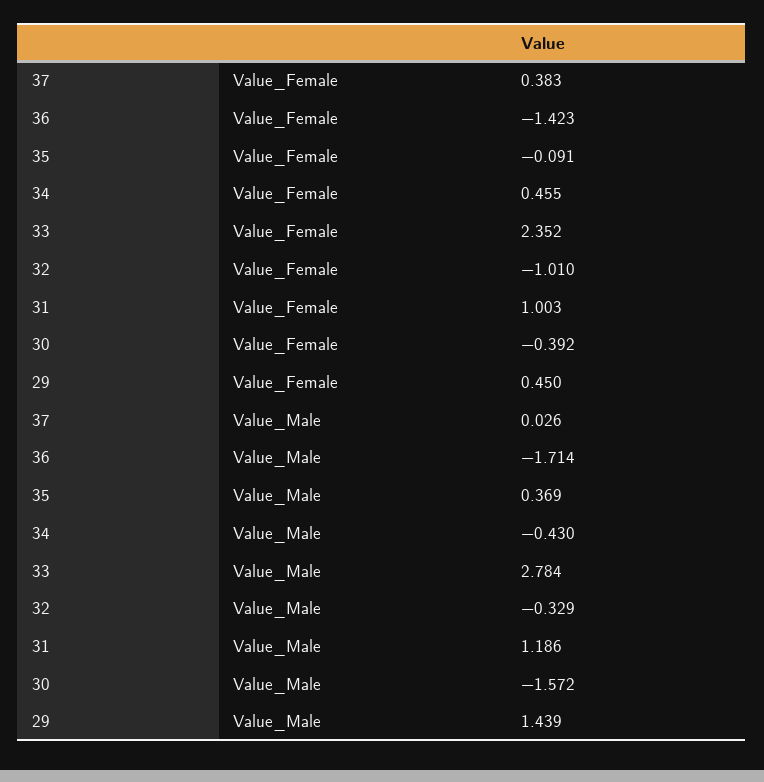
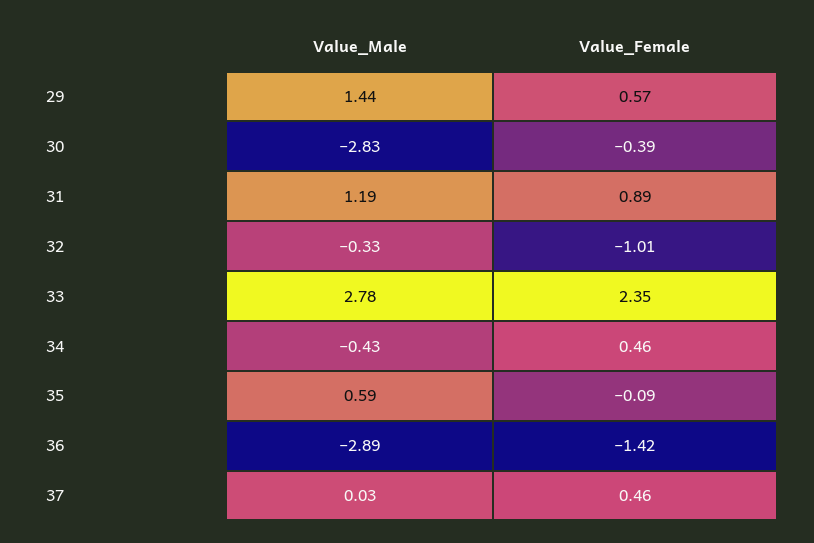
  {
    "37": {
-     "Value_Female": 0.383,
+     "Value_Female": 0.46,
      "Value_Male": 0.026
    },
    "36": {
      "Value_Female": -1.423,
-     "Value_Male": -1.714
+     "Value_Male": -2.89
    },
    "35": {
      "Value_Female": -0.091,
-     "Value_Male": 0.369
+     "Value_Male": 0.59
    },
    "34": {
      "Value_Female": 0.455,
      "Value_Male": -0.43
    },
    "33": {
      "Value_Female": 2.352,
      "Value_Male": 2.784
    },
    "32": {
      "Value_Female": -1.01,
      "Value_Male": -0.329
    },
    "31": {
-     "Value_Female": 1.003,
+     "Value_Female": 0.89,
      "Value_Male": 1.186
    },
    "30": {
      "Value_Female": -0.392,
-     "Value_Male": -1.572
+     "Value_Male": -2.83
    },
    "29": {
-     "Value_Female": 0.45,
+     "Value_Female": 0.57,
      "Value_Male": 1.439
    }
  }

